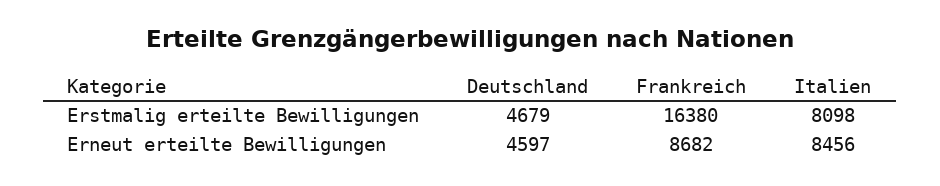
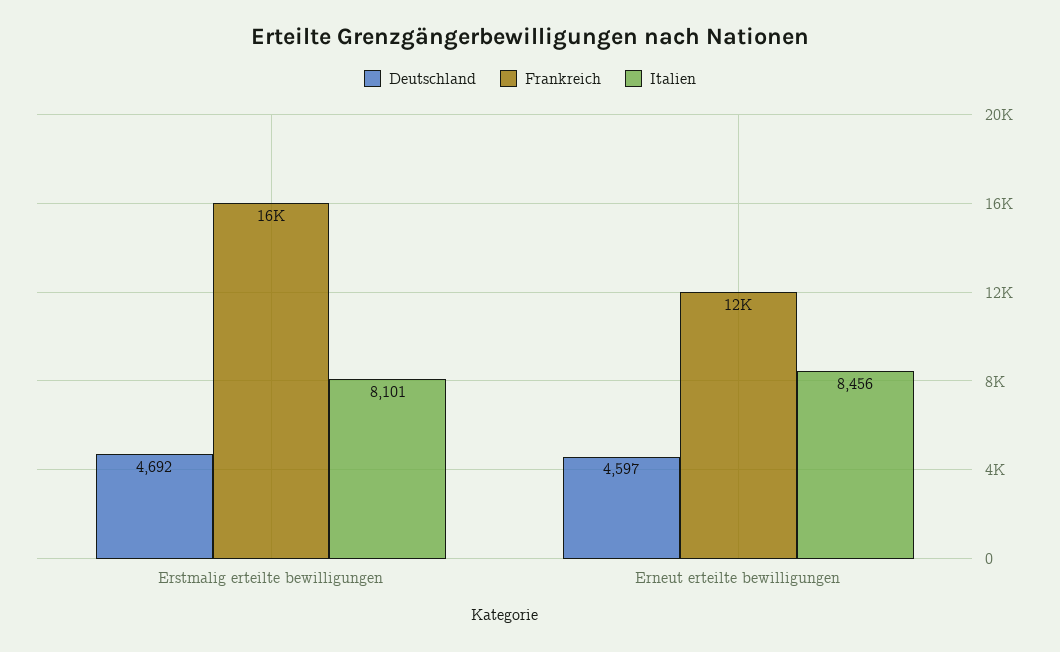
  {
    "Deutschland": {
-     "Erstmalig erteilte Bewilligungen": 4679,
+     "Erstmalig erteilte Bewilligungen": 4692,
      "Erneut erteilte Bewilligungen": 4597
    },
    "Frankreich": {
      "Erstmalig erteilte Bewilligungen": 16380,
-     "Erneut erteilte Bewilligungen": 8682
+     "Erneut erteilte Bewilligungen": 12000
    },
    "Italien": {
-     "Erstmalig erteilte Bewilligungen": 8098,
+     "Erstmalig erteilte Bewilligungen": 8101,
      "Erneut erteilte Bewilligungen": 8456
    }
  }

